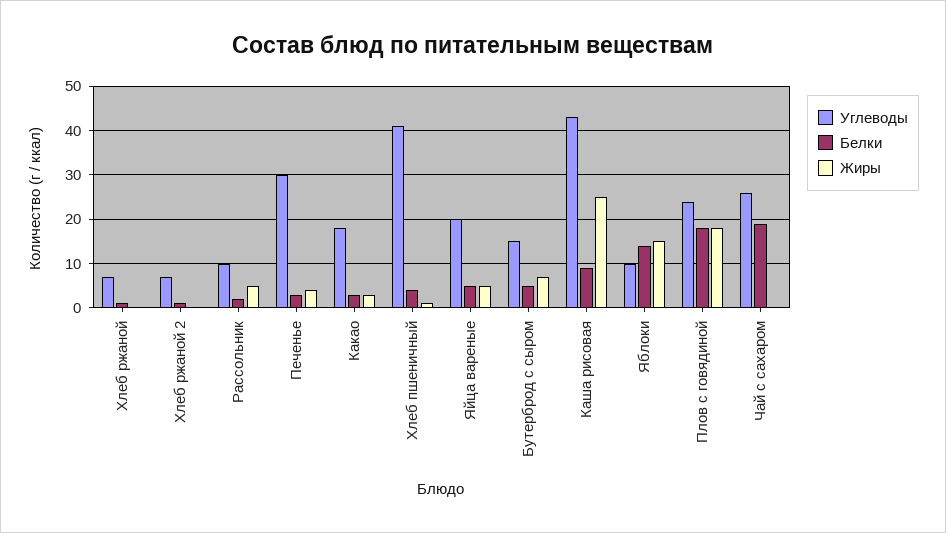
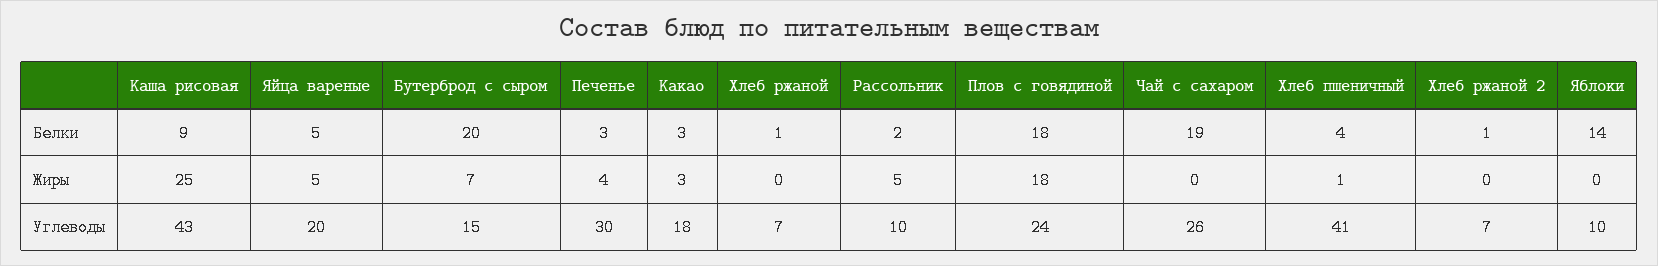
  {
    "Углеводы": {
      "Хлеб ржаной": 7,
      "Хлеб ржаной 2": 7,
      "Рассольник": 10,
      "Печенье": 30,
      "Какао": 18,
      "Хлеб пшеничный": 41,
      "Яйца вареные": 20,
      "Бутерброд с сыром": 15,
      "Каша рисовая": 43,
      "Яблоки": 10,
      "Плов с говядиной": 24,
      "Чай с сахаром": 26
    },
    "Белки": {
      "Хлеб ржаной": 1,
      "Хлеб ржаной 2": 1,
      "Рассольник": 2,
      "Печенье": 3,
      "Какао": 3,
      "Хлеб пшеничный": 4,
      "Яйца вареные": 5,
-     "Бутерброд с сыром": 5,
+     "Бутерброд с сыром": 20,
      "Каша рисовая": 9,
      "Яблоки": 14,
      "Плов с говядиной": 18,
      "Чай с сахаром": 19
    },
    "Жиры": {
      "Хлеб ржаной": 0,
      "Хлеб ржаной 2": 0,
      "Рассольник": 5,
      "Печенье": 4,
      "Какао": 3,
      "Хлеб пшеничный": 1,
      "Яйца вареные": 5,
      "Бутерброд с сыром": 7,
      "Каша рисовая": 25,
-     "Яблоки": 15,
+     "Яблоки": 0,
      "Плов с говядиной": 18,
      "Чай с сахаром": 0
    }
  }

